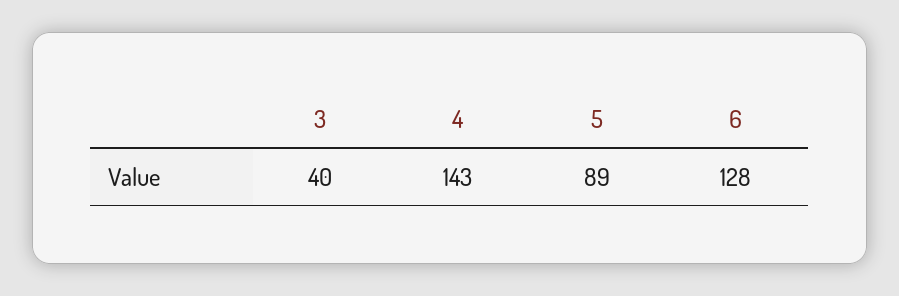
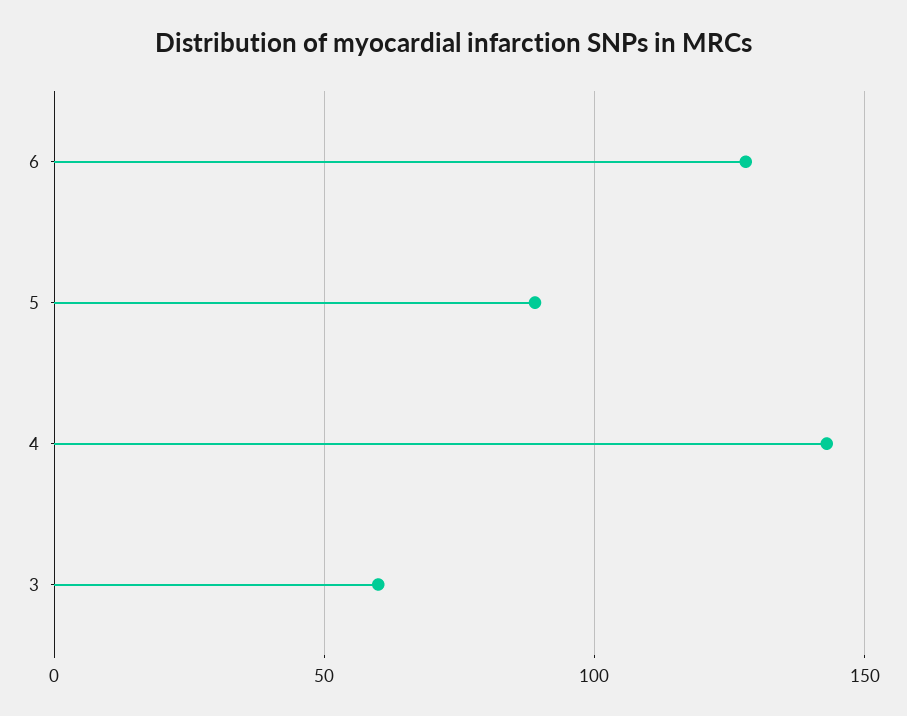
  {
-   "3": 40,
+   "3": 60,
    "4": 143,
    "5": 89,
    "6": 128
  }

